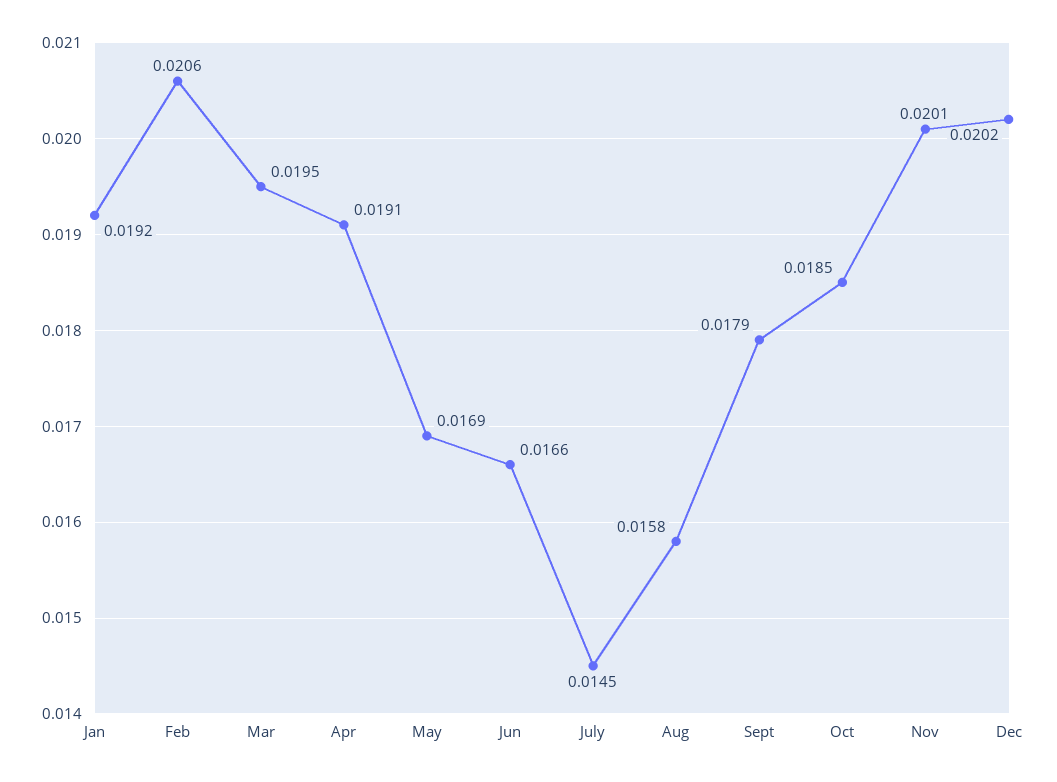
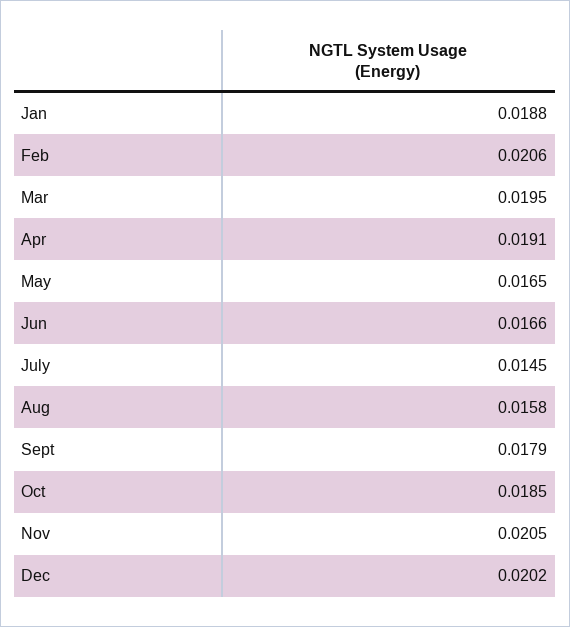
  {
-   "Jan": 0.0192,
+   "Jan": 0.0188,
    "Feb": 0.0206,
    "Mar": 0.0195,
    "Apr": 0.0191,
-   "May": 0.0169,
+   "May": 0.0165,
    "Jun": 0.0166,
    "July": 0.0145,
    "Aug": 0.0158,
    "Sept": 0.0179,
    "Oct": 0.0185,
-   "Nov": 0.0201,
+   "Nov": 0.0205,
    "Dec": 0.0202
  }

